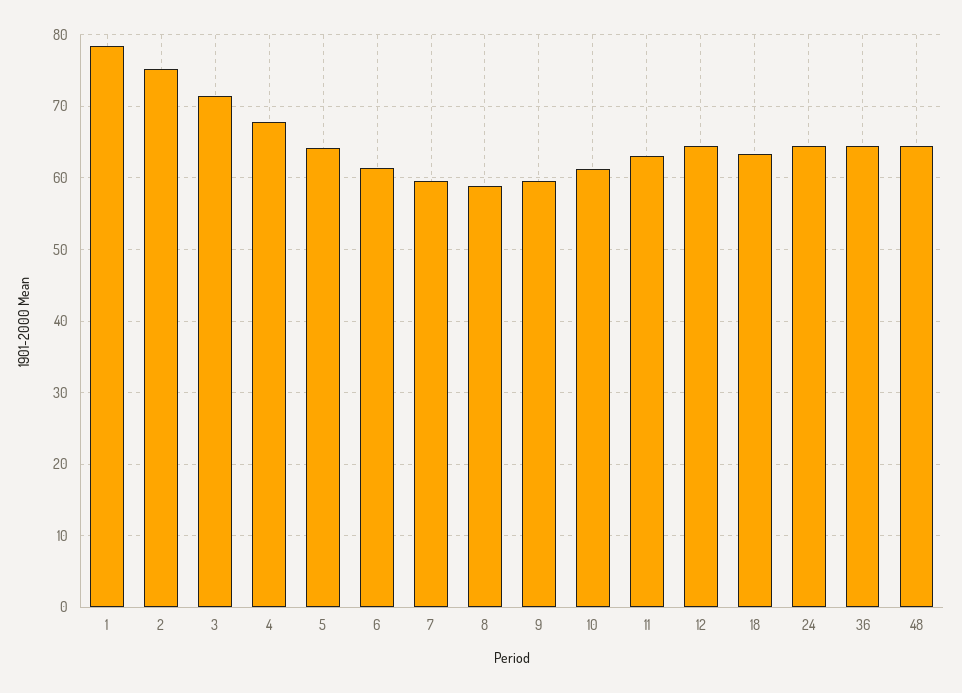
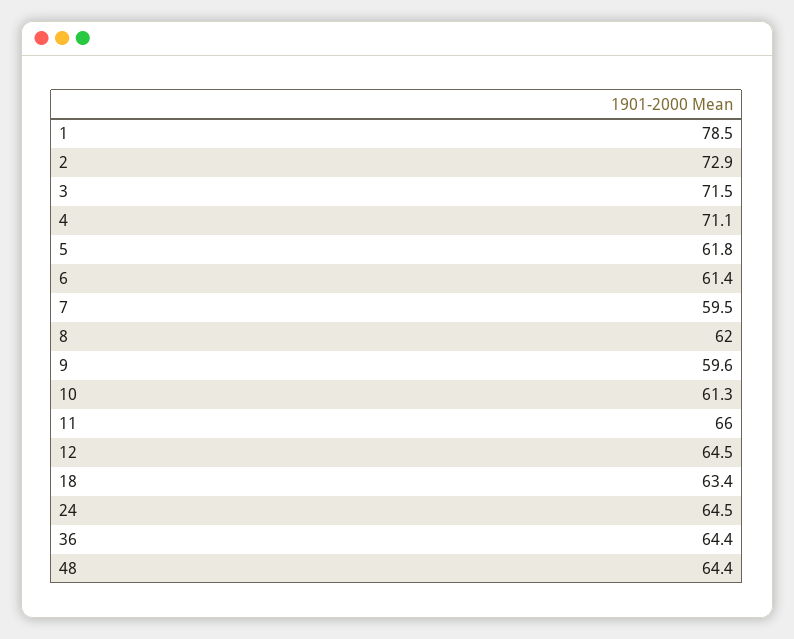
  {
    "1": 78.5,
-   "2": 75,
+   "2": 72.9,
    "3": 71.5,
-   "4": 68,
+   "4": 71.1,
-   "5": 64,
+   "5": 61.8,
    "6": 61.4,
    "7": 59.5,
-   "8": 59,
+   "8": 62,
    "9": 59.6,
    "10": 61.3,
-   "11": 63,
+   "11": 66,
    "12": 64.5,
    "18": 63.4,
    "24": 64.5,
    "36": 64.4,
    "48": 64.4
  }

